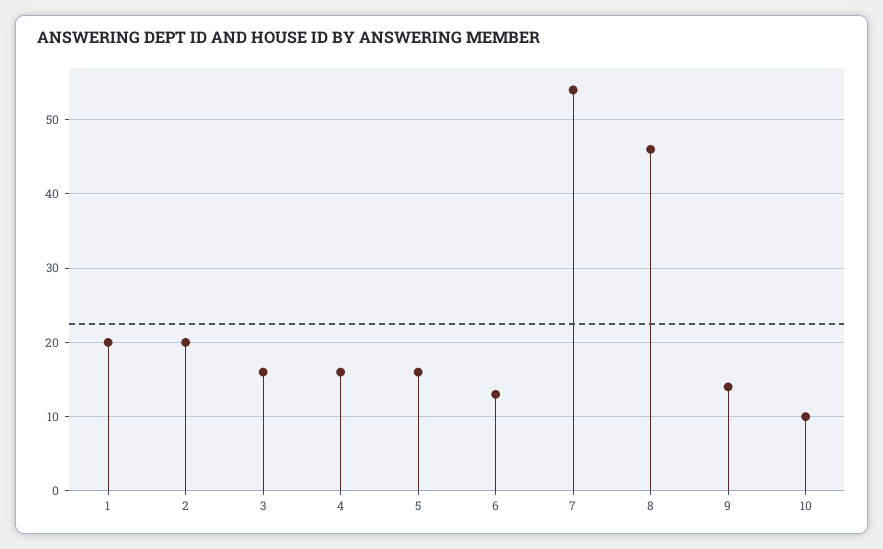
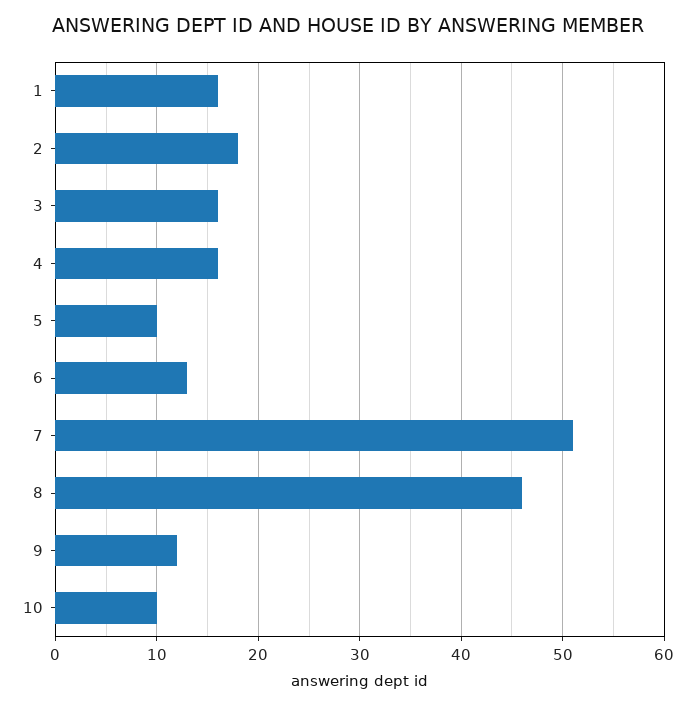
  {
-   "1": 20,
+   "1": 16,
-   "2": 20,
+   "2": 18,
    "3": 16,
    "4": 16,
-   "5": 16,
+   "5": 10,
    "6": 13,
-   "7": 54,
+   "7": 51,
    "8": 46,
-   "9": 14,
+   "9": 12,
    "10": 10
  }

